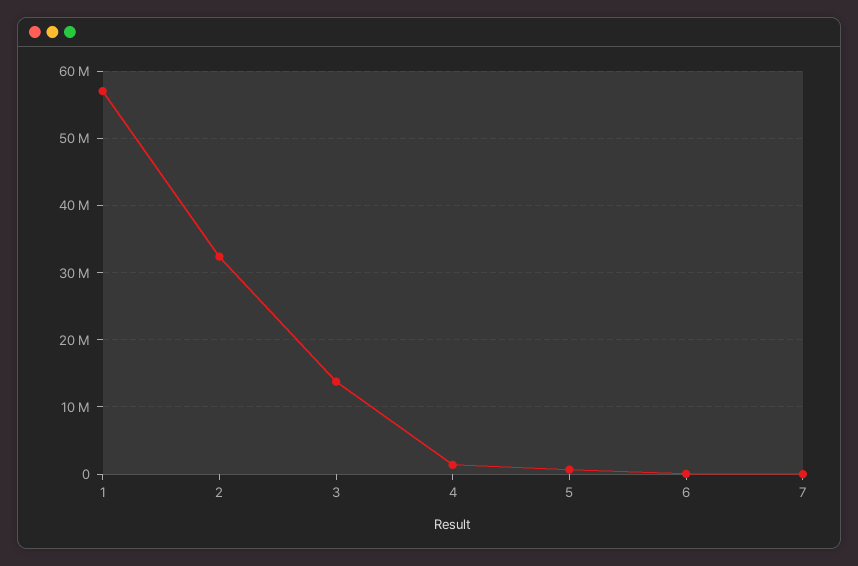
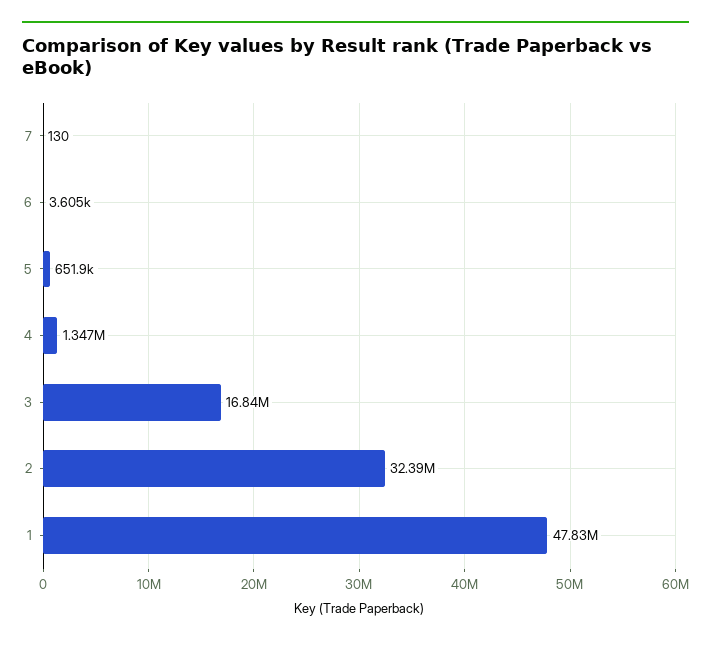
  {
-   "1": 57000000,
+   "1": 47830000,
    "2": 32390000,
-   "3": 14000000,
+   "3": 16840000,
    "4": 1347000,
    "5": 651900,
    "6": 3605,
    "7": 130
  }

